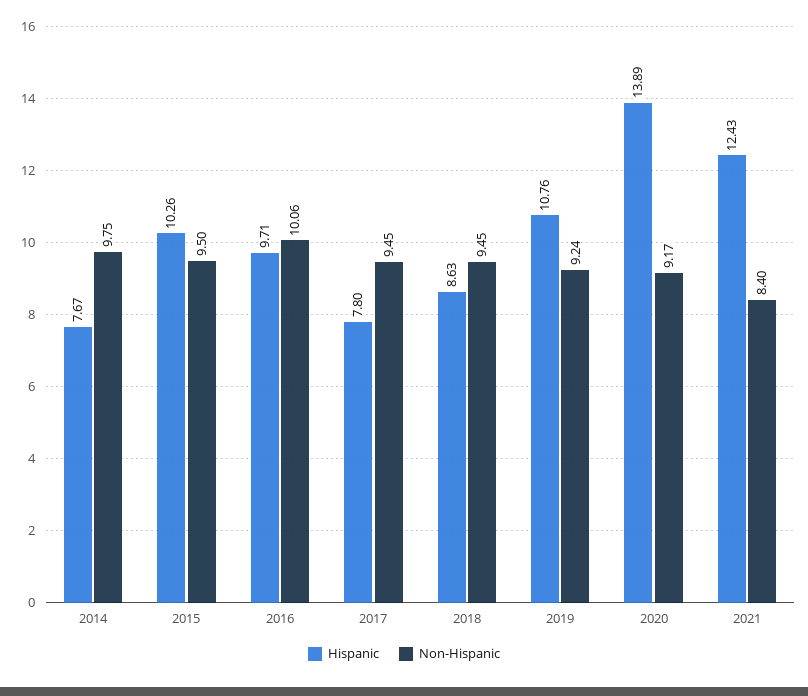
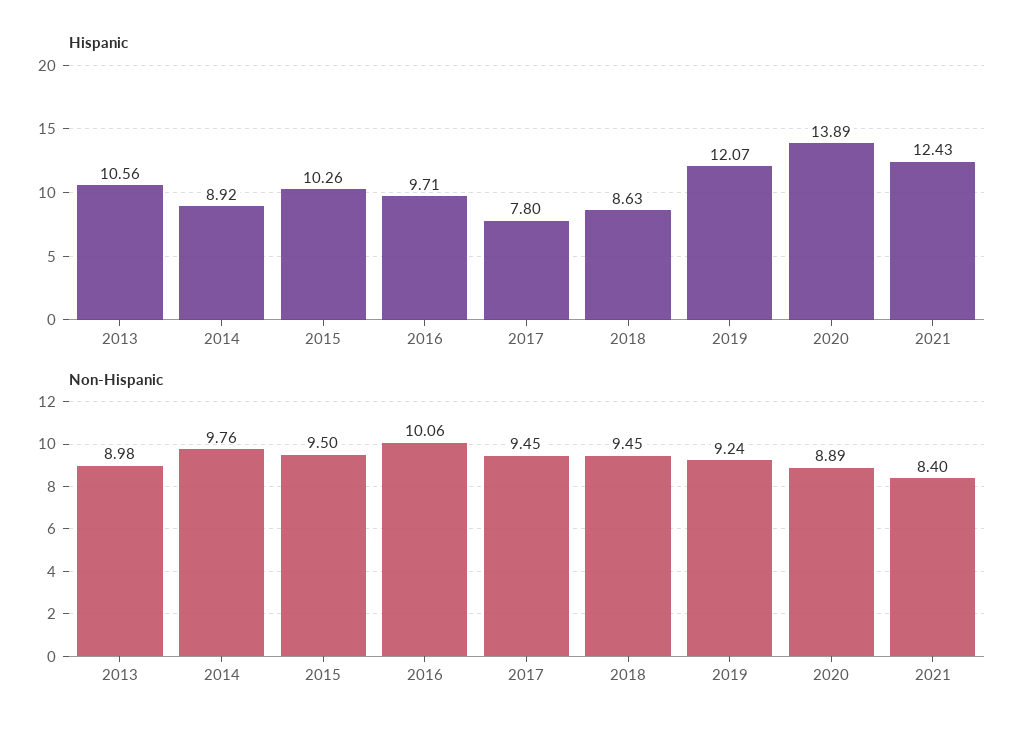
  {
    "Hispanic": {
-     "2014": 7.67,
+     "2014": 8.92,
      "2015": 10.26,
      "2016": 9.71,
      "2017": 7.8,
      "2018": 8.63,
-     "2019": 10.76,
+     "2019": 12.07,
      "2020": 13.89,
-     "2021": 12.43
+     "2021": 12.43,
+     "2013": 10.56
    },
    "Non-Hispanic": {
-     "2014": 9.75,
+     "2014": 9.76,
      "2015": 9.5,
      "2016": 10.06,
      "2017": 9.45,
      "2018": 9.45,
      "2019": 9.24,
-     "2020": 9.17,
+     "2020": 8.89,
-     "2021": 8.4
+     "2021": 8.4,
+     "2013": 8.98
    }
  }

